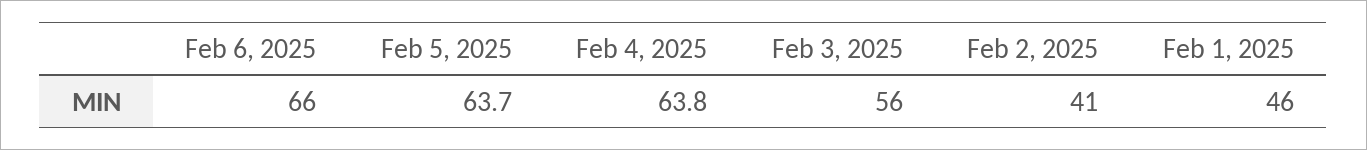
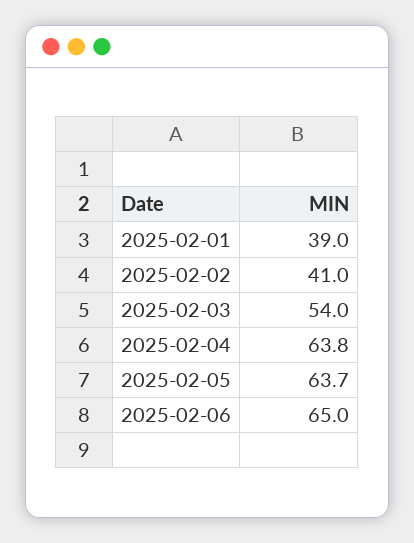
  {
-   "Feb 6, 2025": 66,
+   "Feb 6, 2025": 65,
    "Feb 5, 2025": 63.7,
    "Feb 4, 2025": 63.8,
-   "Feb 3, 2025": 56,
+   "Feb 3, 2025": 54,
    "Feb 2, 2025": 41,
-   "Feb 1, 2025": 46
+   "Feb 1, 2025": 39
  }

